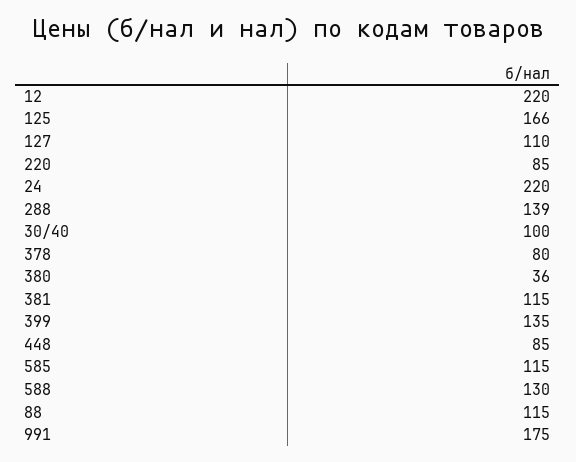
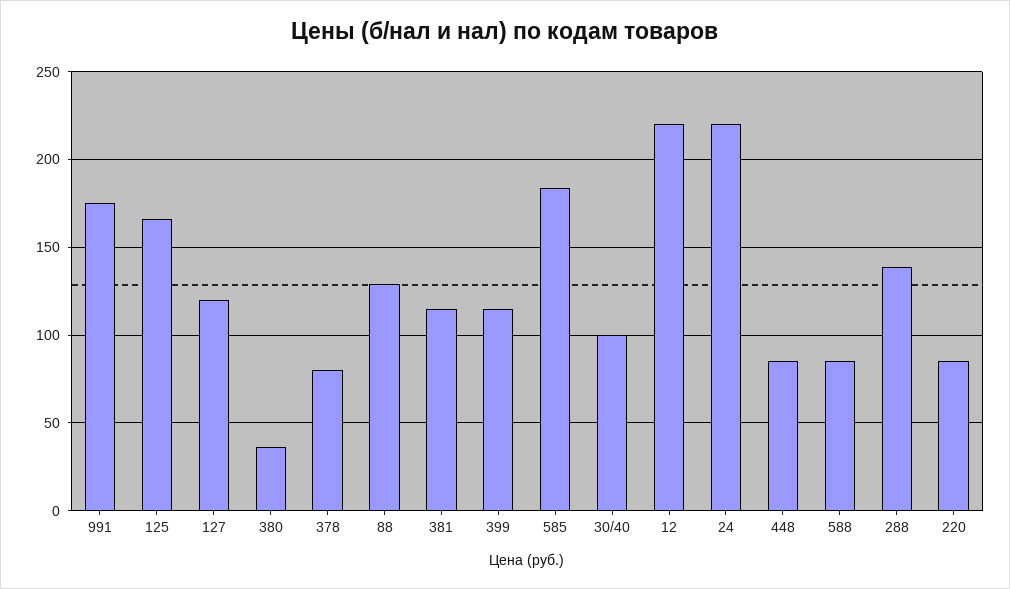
  {
    "12": 220,
    "125": 166,
-   "127": 110,
+   "127": 120,
    "220": 85,
    "24": 220,
    "288": 139,
    "30/40": 100,
    "378": 80,
    "380": 36,
    "381": 115,
-   "399": 135,
+   "399": 115,
    "448": 85,
-   "585": 115,
+   "585": 185,
-   "588": 130,
+   "588": 85,
-   "88": 115,
+   "88": 130,
    "991": 175
  }

